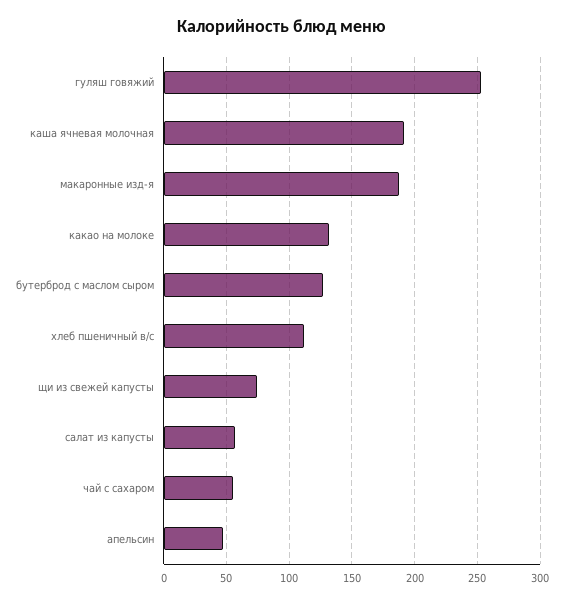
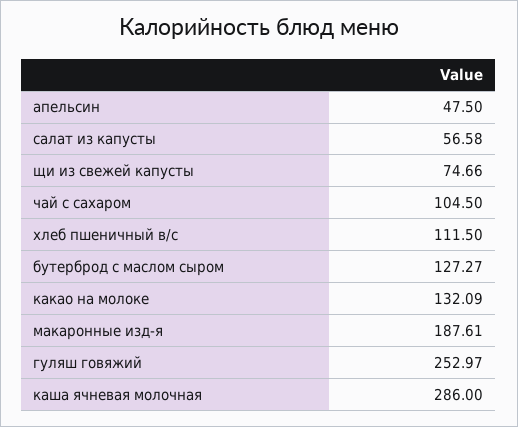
  {
    "гуляш говяжий": 252.97,
-   "каша ячневая молочная": 190,
+   "каша ячневая молочная": 286,
    "макаронные изд-я": 187.61,
    "какао на молоке": 132.09,
    "бутерброд с маслом сыром": 127.27,
    "хлеб пшеничный в/с": 111.5,
    "щи из свежей капусты": 74.66,
    "салат из капусты": 56.58,
-   "чай с сахаром": 55,
+   "чай с сахаром": 104.5,
    "апельсин": 47.5
  }

